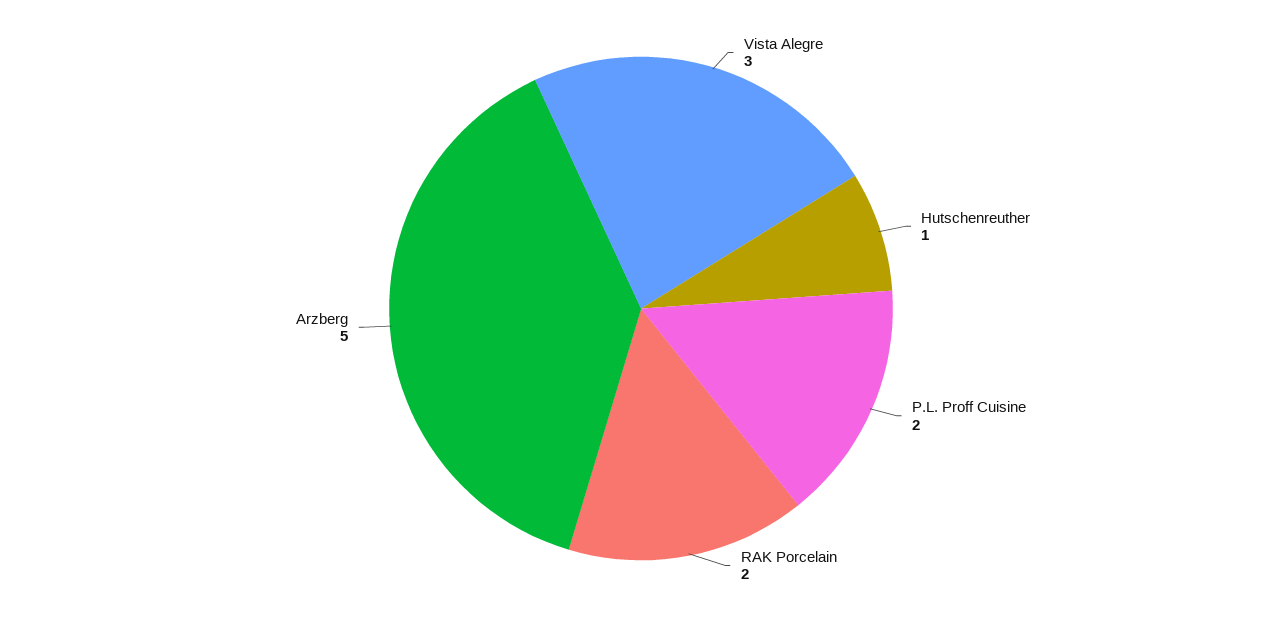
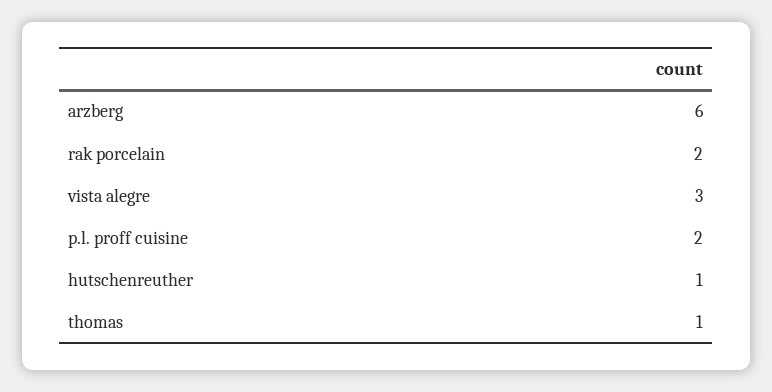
  {
    "Vista Alegre": 3,
    "Hutschenreuther": 1,
    "P.L. Proff Cuisine": 2,
    "RAK Porcelain": 2,
-   "Arzberg": 5
+   "Arzberg": 6,
+   "thomas": 1
  }

